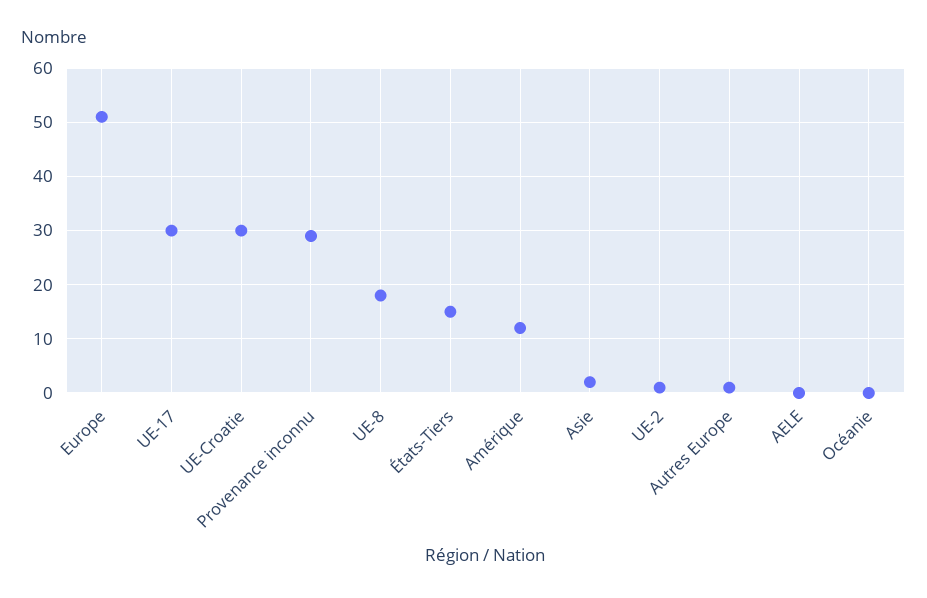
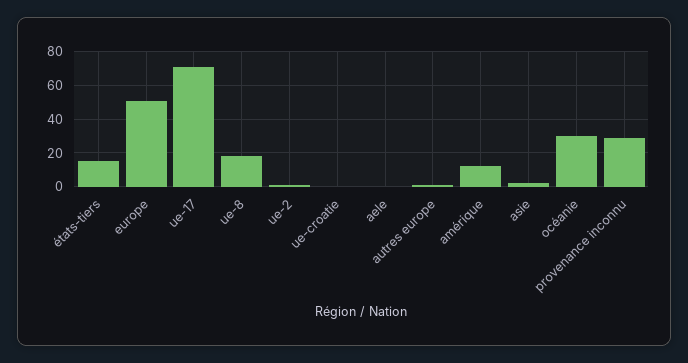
  {
    "Europe": 50,
-   "UE-17": 30,
+   "UE-17": 70,
-   "UE-Croatie": 30,
+   "UE-Croatie": 0,
    "Provenance inconnu": 30,
    "UE-8": 20,
    "États-Tiers": 15,
    "Amérique": 10,
    "Asie": 0,
    "UE-2": 0,
    "Autres Europe": 0,
    "AELE": 0,
-   "Océanie": 0
+   "Océanie": 30
  }

